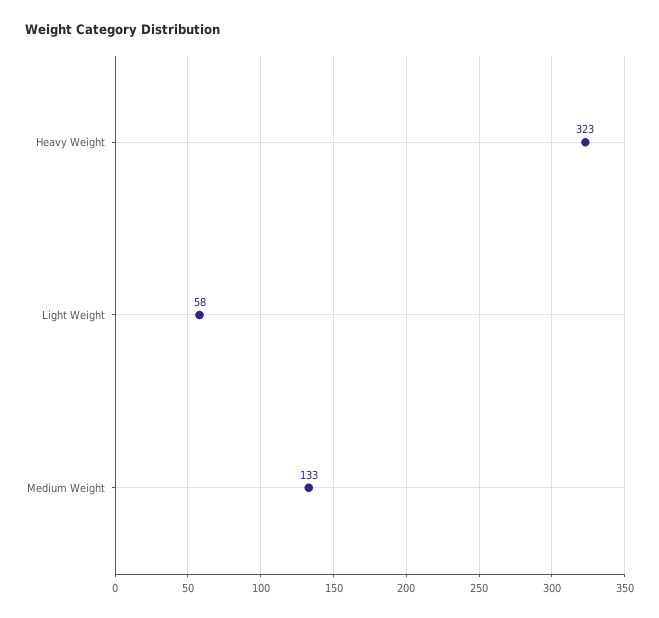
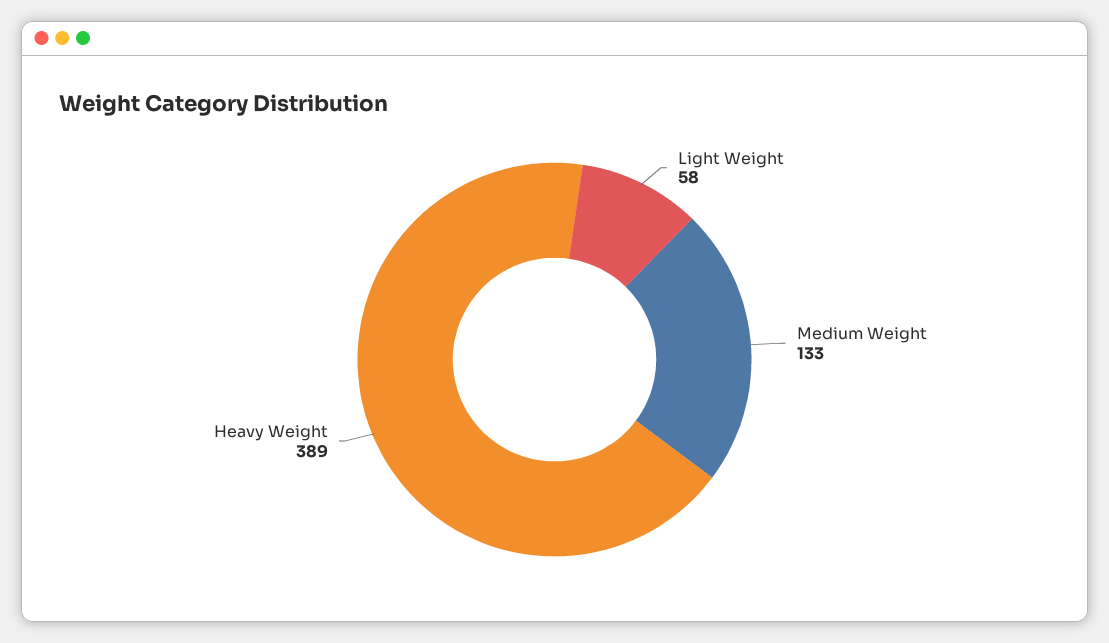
  {
-   "Heavy Weight": 323,
+   "Heavy Weight": 389,
    "Light Weight": 58,
    "Medium Weight": 133
  }

